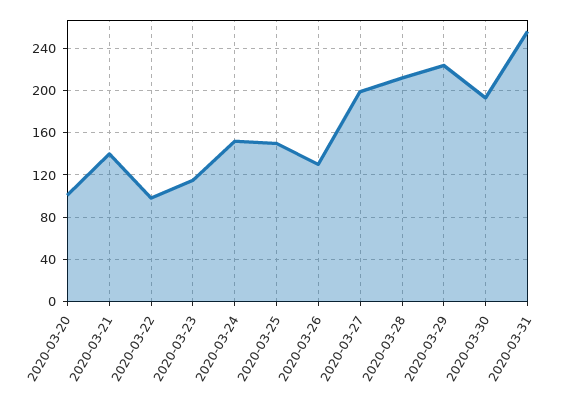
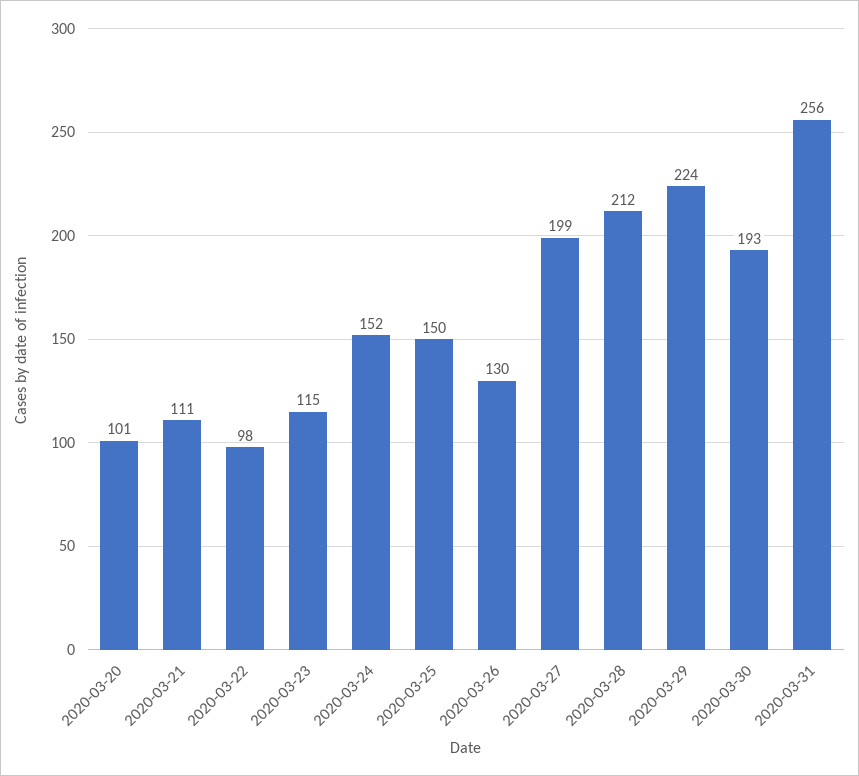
  {
    "2020-03-20": 101,
-   "2020-03-21": 140,
+   "2020-03-21": 111,
    "2020-03-22": 98,
    "2020-03-23": 115,
    "2020-03-24": 152,
    "2020-03-25": 150,
    "2020-03-26": 130,
    "2020-03-27": 199,
    "2020-03-28": 212,
    "2020-03-29": 224,
    "2020-03-30": 193,
    "2020-03-31": 256
  }

